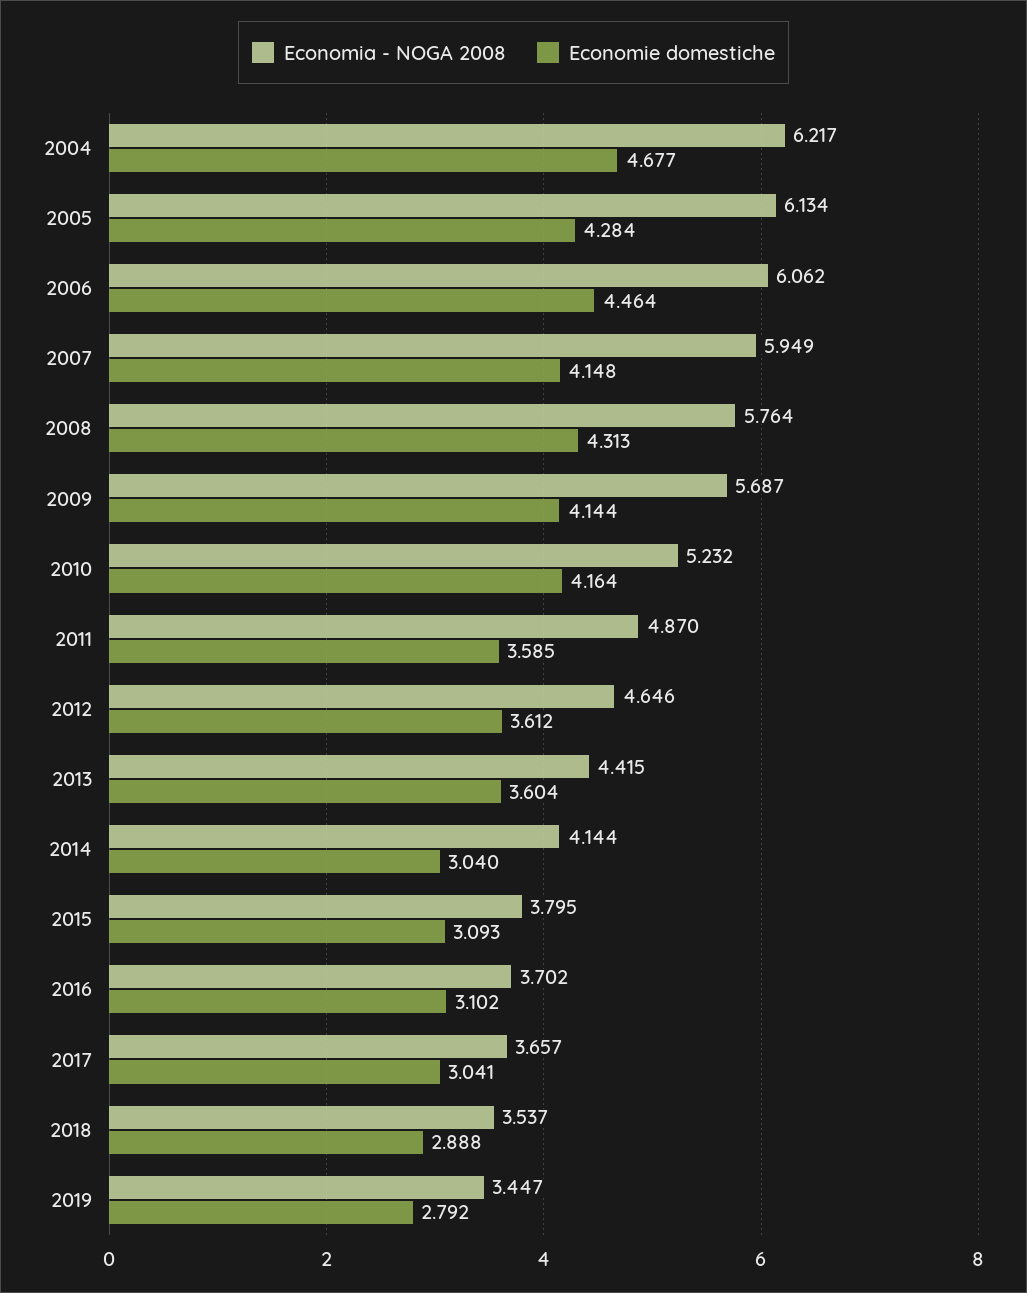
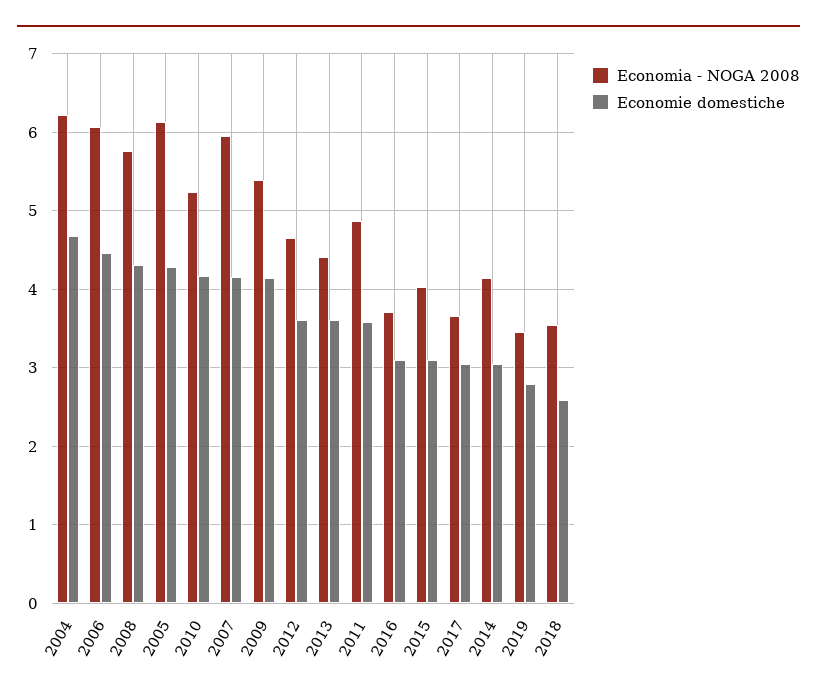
  {
    "Economia - NOGA 2008": {
      "2004": 6.217,
      "2005": 6.134,
      "2006": 6.062,
      "2007": 5.949,
      "2008": 5.764,
-     "2009": 5.687,
+     "2009": 5.4,
      "2010": 5.232,
      "2011": 4.87,
      "2012": 4.646,
      "2013": 4.415,
      "2014": 4.144,
-     "2015": 3.795,
+     "2015": 4,
      "2016": 3.702,
      "2017": 3.657,
      "2018": 3.537,
      "2019": 3.447
    },
    "Economie domestiche": {
      "2004": 4.677,
      "2005": 4.284,
      "2006": 4.464,
      "2007": 4.148,
      "2008": 4.313,
      "2009": 4.144,
      "2010": 4.164,
      "2011": 3.585,
      "2012": 3.612,
      "2013": 3.604,
      "2014": 3.04,
      "2015": 3.093,
      "2016": 3.102,
      "2017": 3.041,
-     "2018": 2.888,
+     "2018": 2.6,
      "2019": 2.792
    }
  }

